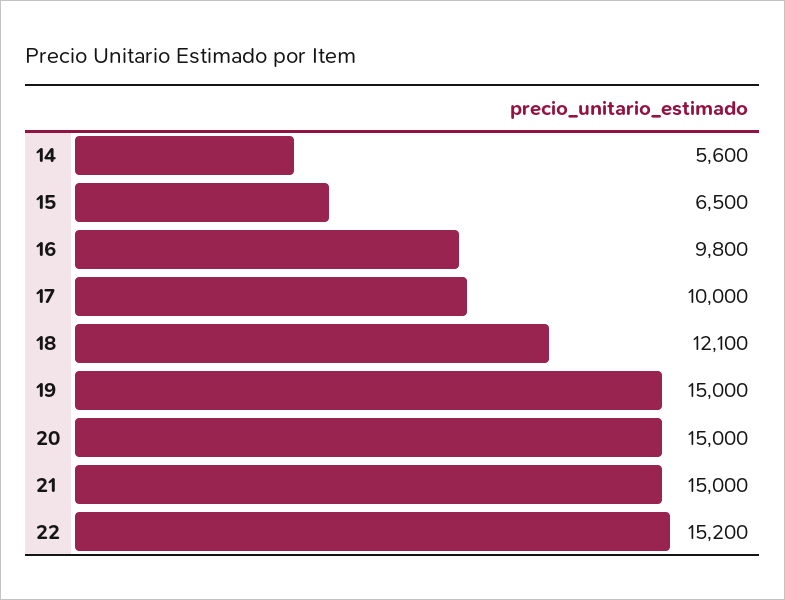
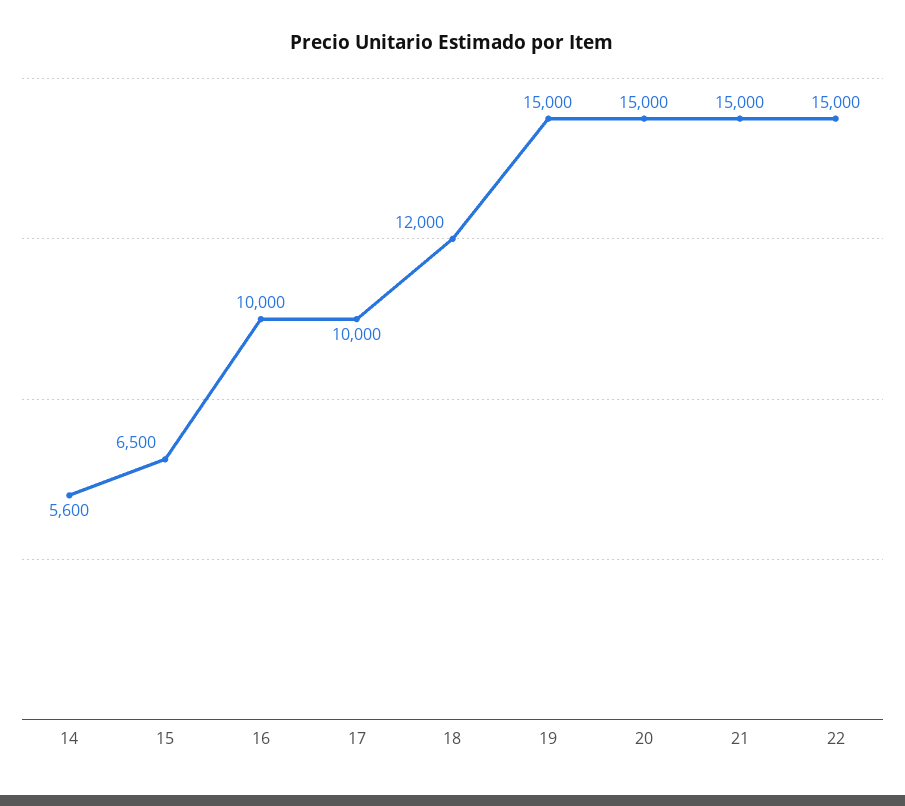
  {
    "14": 5600,
    "15": 6500,
-   "16": 9800,
+   "16": 10000,
    "17": 10000,
-   "18": 12100,
+   "18": 12000,
    "19": 15000,
    "20": 15000,
    "21": 15000,
-   "22": 15200
+   "22": 15000
  }

